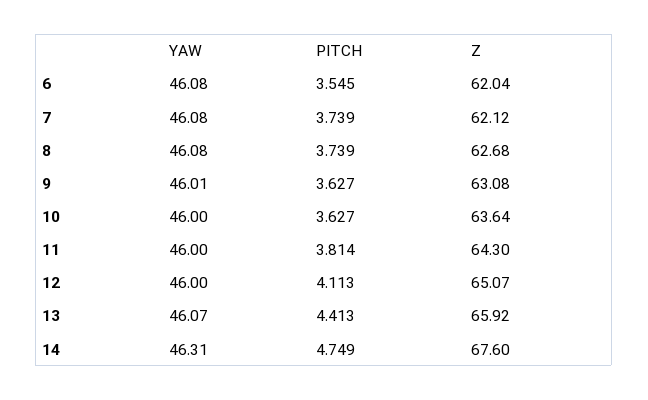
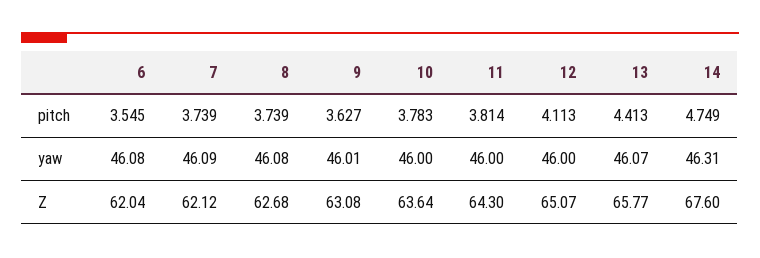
  {
    "YAW": {
      "6": 46.08,
-     "7": 46.08,
+     "7": 46.09,
      "8": 46.08,
      "9": 46.01,
      "10": 46,
      "11": 46,
      "12": 46,
      "13": 46.07,
      "14": 46.31
    },
    "PITCH": {
      "6": 3.545,
      "7": 3.739,
      "8": 3.739,
      "9": 3.627,
-     "10": 3.627,
+     "10": 3.783,
      "11": 3.814,
      "12": 4.113,
      "13": 4.413,
      "14": 4.749
    },
    "Z": {
      "6": 62.04,
      "7": 62.12,
      "8": 62.68,
      "9": 63.08,
      "10": 63.64,
      "11": 64.3,
      "12": 65.07,
-     "13": 65.92,
+     "13": 65.77,
      "14": 67.6
    }
  }

